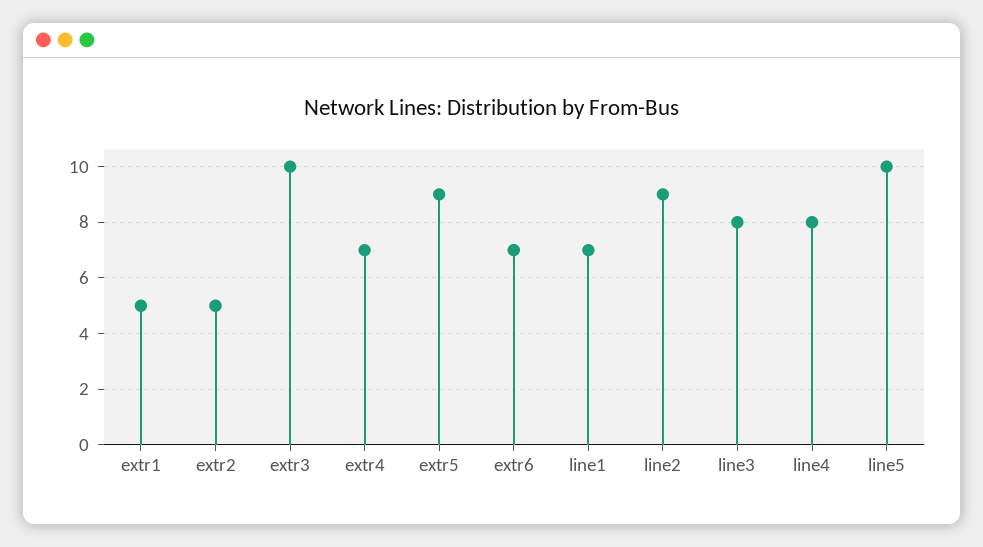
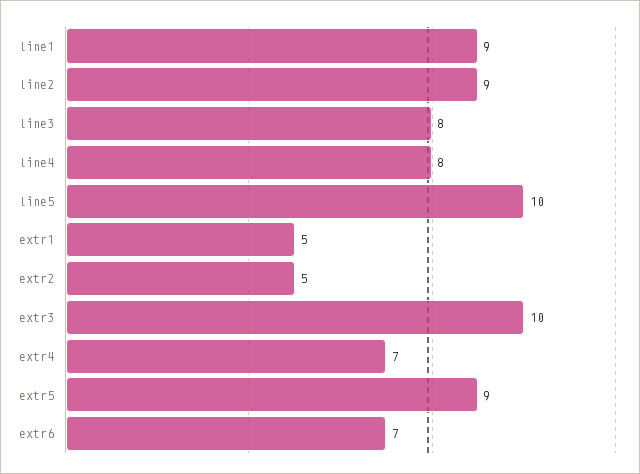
  {
    "extr1": 5,
    "extr2": 5,
    "extr3": 10,
    "extr4": 7,
    "extr5": 9,
    "extr6": 7,
-   "line1": 7,
+   "line1": 9,
    "line2": 9,
    "line3": 8,
    "line4": 8,
    "line5": 10
  }

